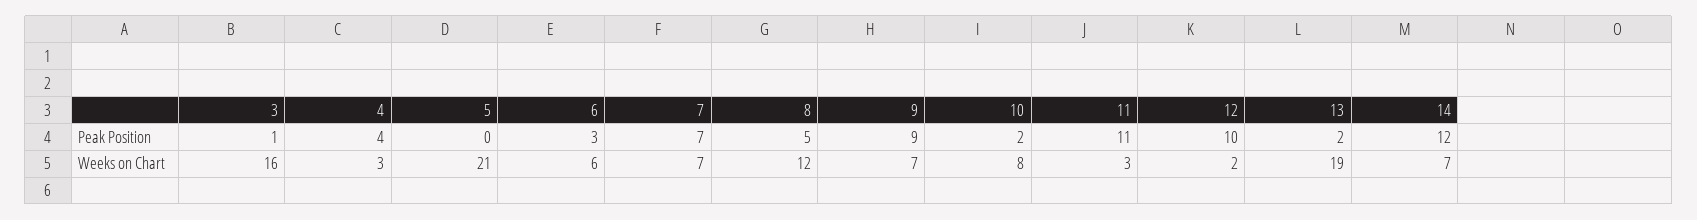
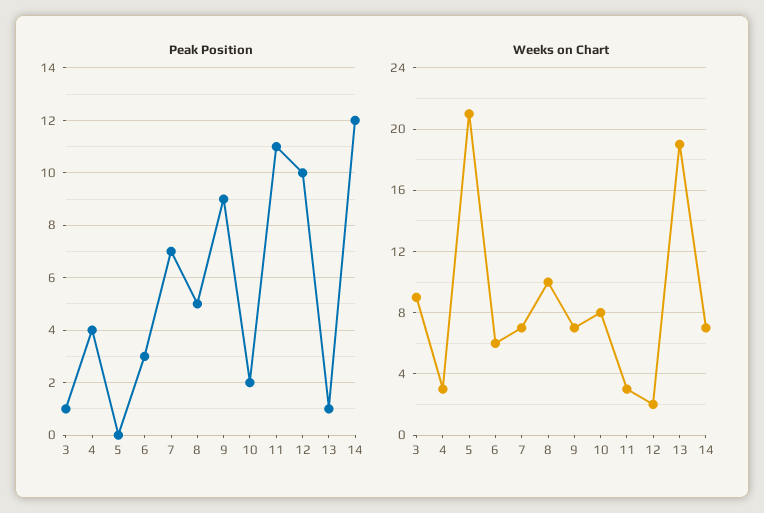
  {
    "Peak Position": {
      "3": 1,
      "4": 4,
      "5": 0,
      "6": 3,
      "7": 7,
      "8": 5,
      "9": 9,
      "10": 2,
      "11": 11,
      "12": 10,
-     "13": 2,
+     "13": 1,
      "14": 12
    },
    "Weeks on Chart": {
-     "3": 16,
+     "3": 9,
      "4": 3,
      "5": 21,
      "6": 6,
      "7": 7,
-     "8": 12,
+     "8": 10,
      "9": 7,
      "10": 8,
      "11": 3,
      "12": 2,
      "13": 19,
      "14": 7
    }
  }

